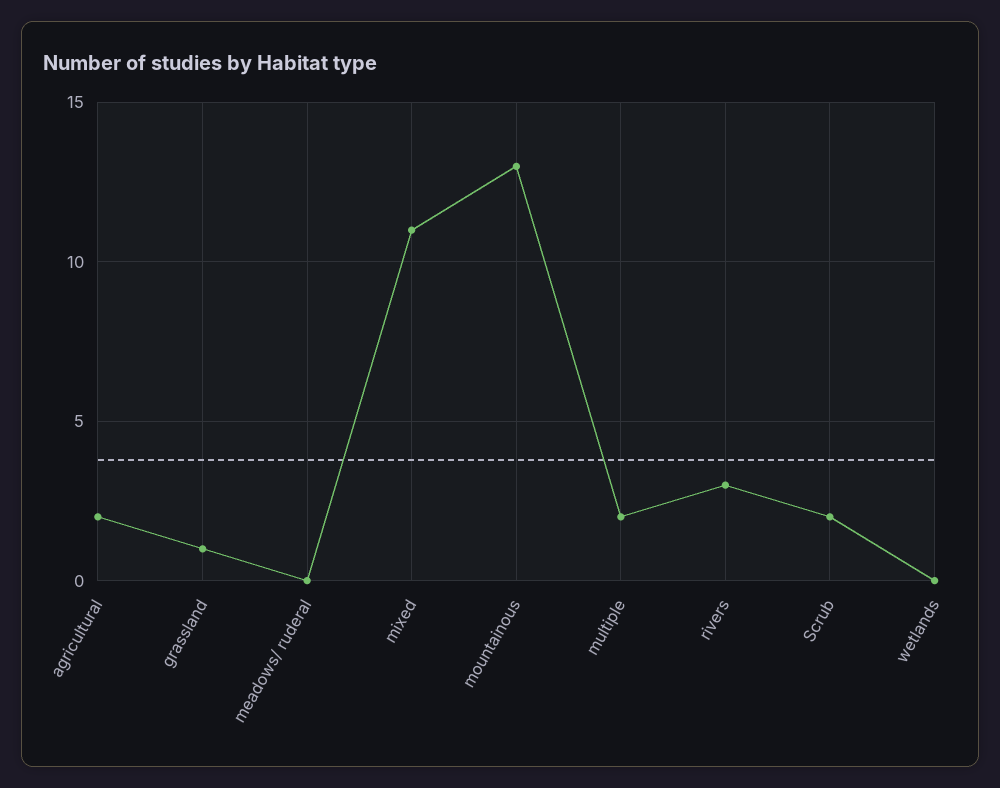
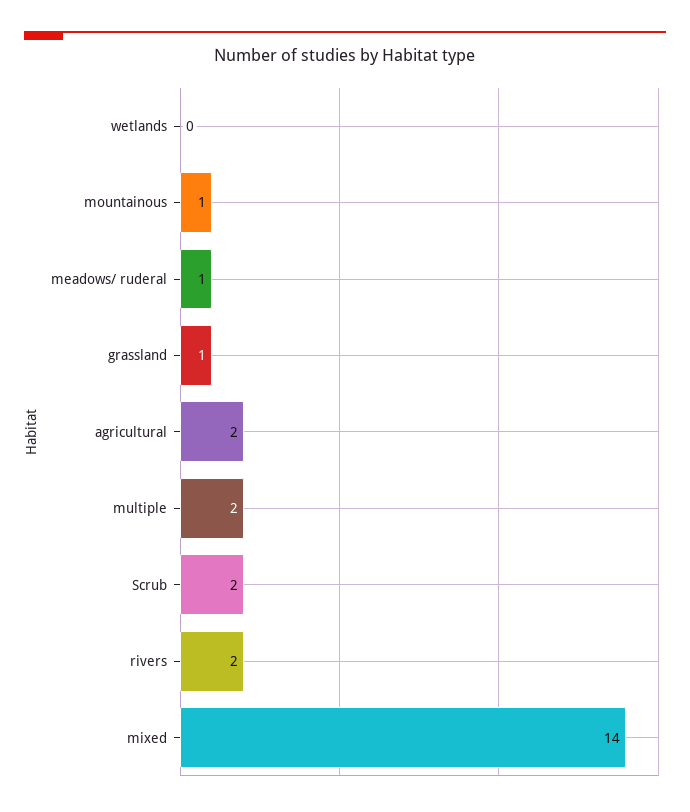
  {
    "agricultural": 2,
    "grassland": 1,
-   "meadows/ ruderal": 0,
+   "meadows/ ruderal": 1,
-   "mixed": 11,
+   "mixed": 14,
-   "mountainous": 13,
+   "mountainous": 1,
    "multiple": 2,
-   "rivers": 3,
+   "rivers": 2,
    "Scrub": 2,
    "wetlands": 0
  }

